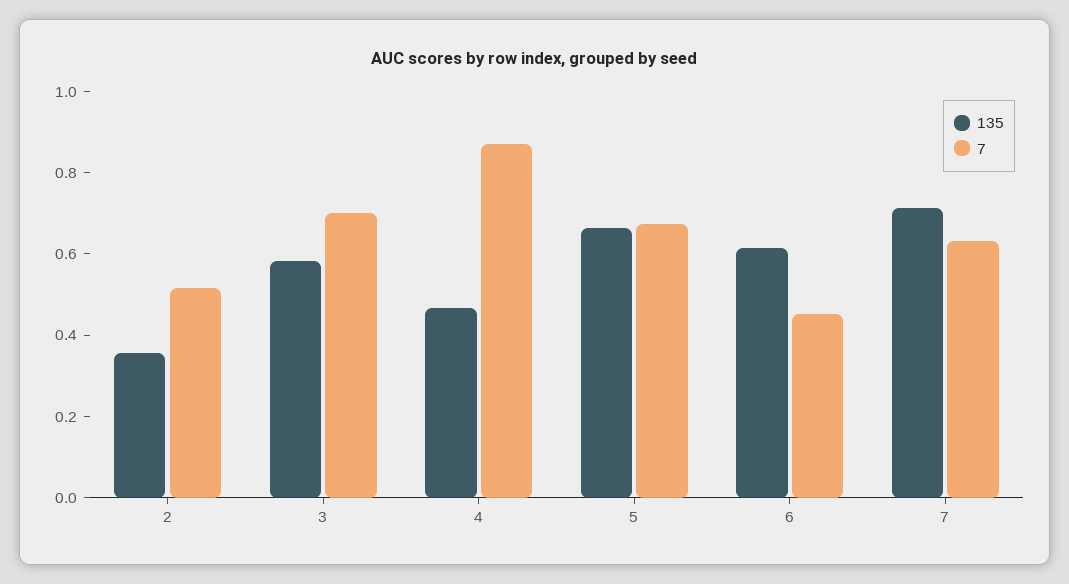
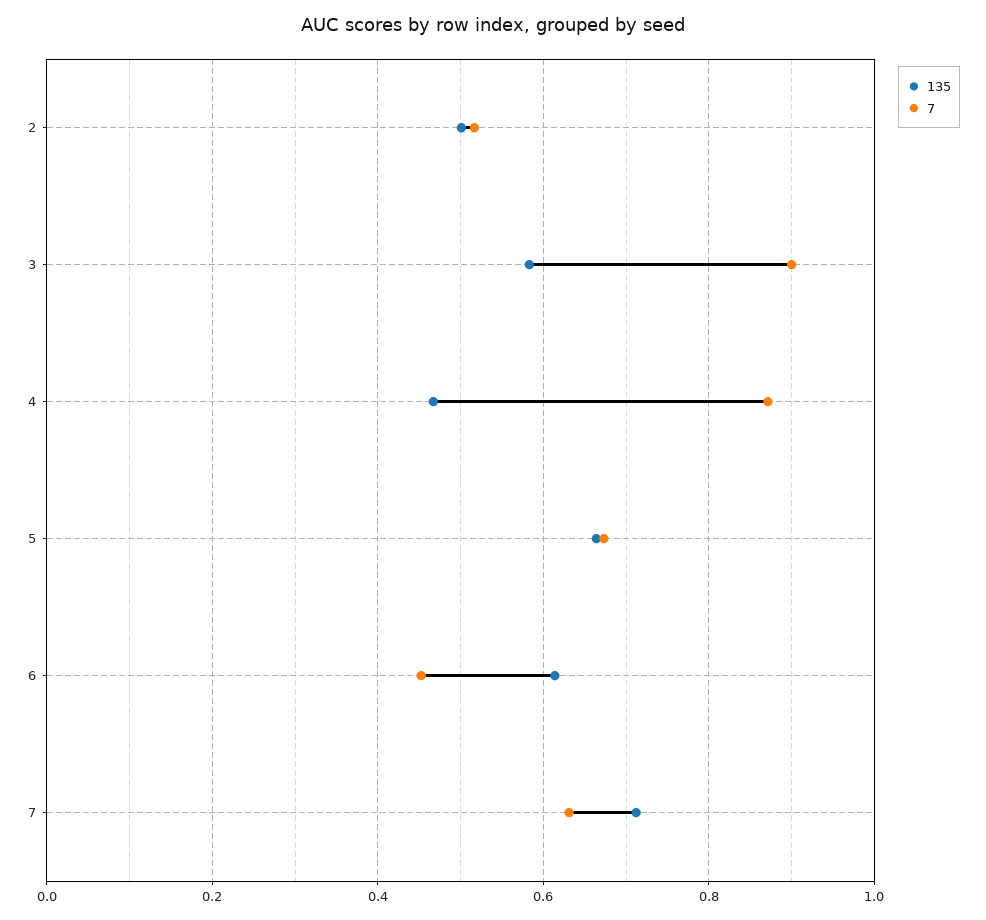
  {
    "135": {
-     "2": 0.35,
+     "2": 0.5,
      "3": 0.58,
      "4": 0.46,
      "5": 0.66,
      "6": 0.62,
      "7": 0.72
    },
    "7": {
      "2": 0.52,
-     "3": 0.7,
+     "3": 0.9,
      "4": 0.88,
      "5": 0.68,
      "6": 0.46,
      "7": 0.64
    }
  }

